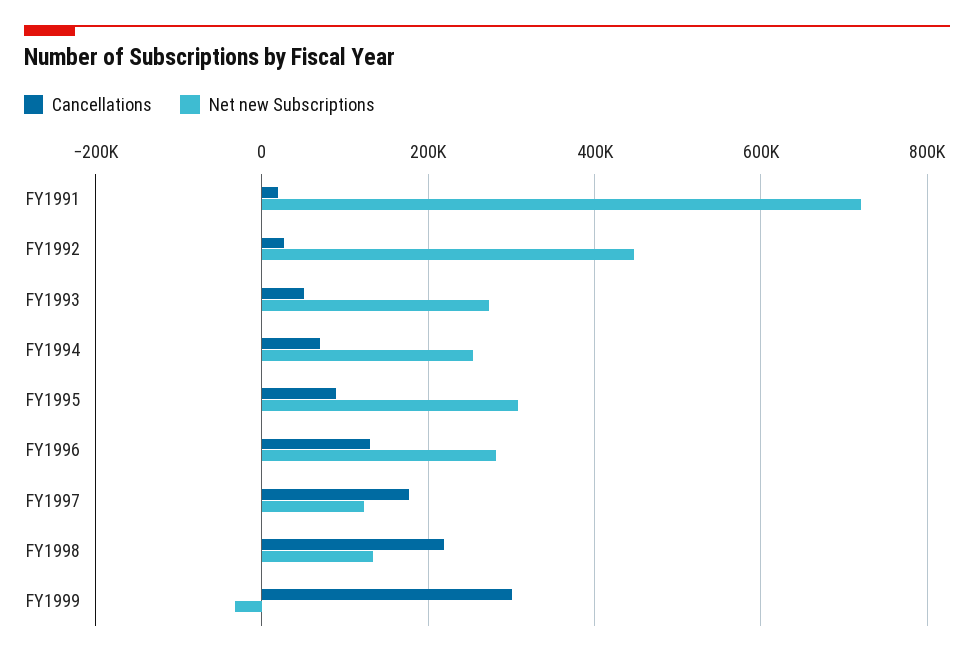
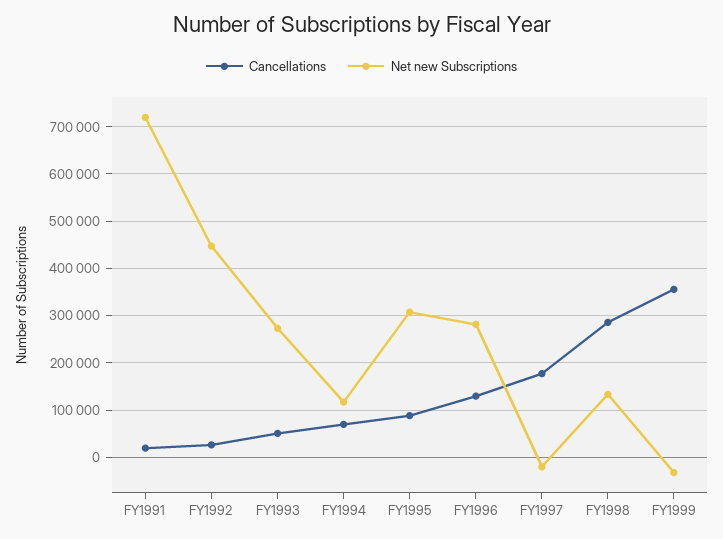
  {
    "Cancellations": {
      "FY1991": 20000,
      "FY1992": 20000,
      "FY1993": 60000,
      "FY1994": 80000,
      "FY1995": 80000,
      "FY1996": 120000,
      "FY1997": 180000,
-     "FY1998": 220000,
+     "FY1998": 280000,
-     "FY1999": 300000
+     "FY1999": 360000
    },
    "Net new Subscriptions": {
      "FY1991": 720000,
      "FY1992": 440000,
      "FY1993": 280000,
-     "FY1994": 260000,
+     "FY1994": 120000,
      "FY1995": 300000,
      "FY1996": 280000,
-     "FY1997": 120000,
+     "FY1997": -20000,
      "FY1998": 140000,
      "FY1999": -40000
    }
  }

